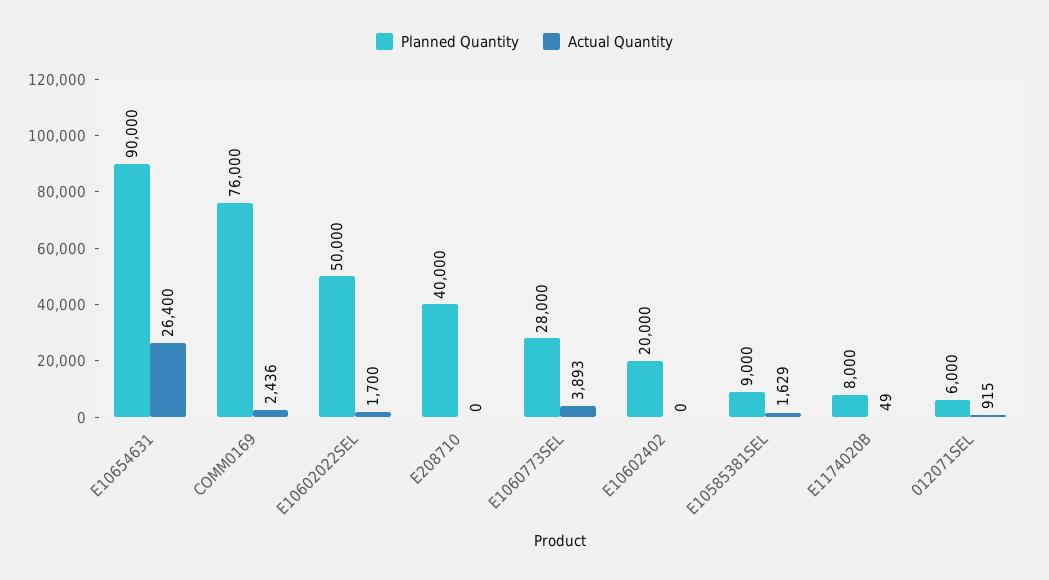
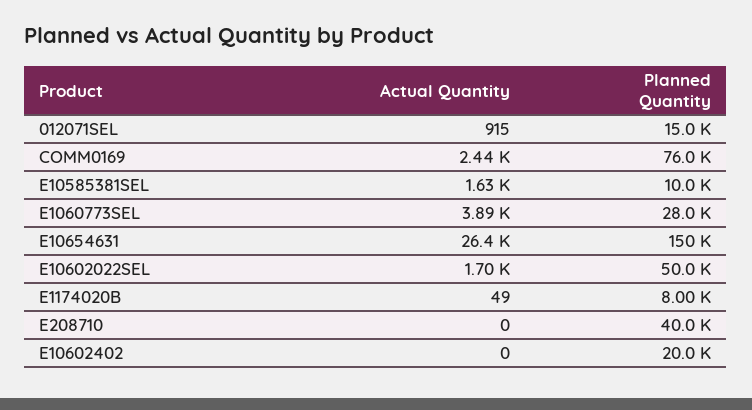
  {
    "Planned Quantity": {
-     "E10654631": 90000,
+     "E10654631": 150000,
      "COMM0169": 76000,
      "E10602022SEL": 50000,
      "E208710": 40000,
      "E1060773SEL": 28000,
      "E10602402": 20000,
-     "E10585381SEL": 9000,
+     "E10585381SEL": 10000,
      "E1174020B": 8000,
-     "012071SEL": 6000
+     "012071SEL": 15000
    },
    "Actual Quantity": {
      "E10654631": 26400,
      "COMM0169": 2436,
      "E10602022SEL": 1700,
      "E208710": 0,
      "E1060773SEL": 3893,
      "E10602402": 0,
      "E10585381SEL": 1629,
      "E1174020B": 49,
      "012071SEL": 915
    }
  }

